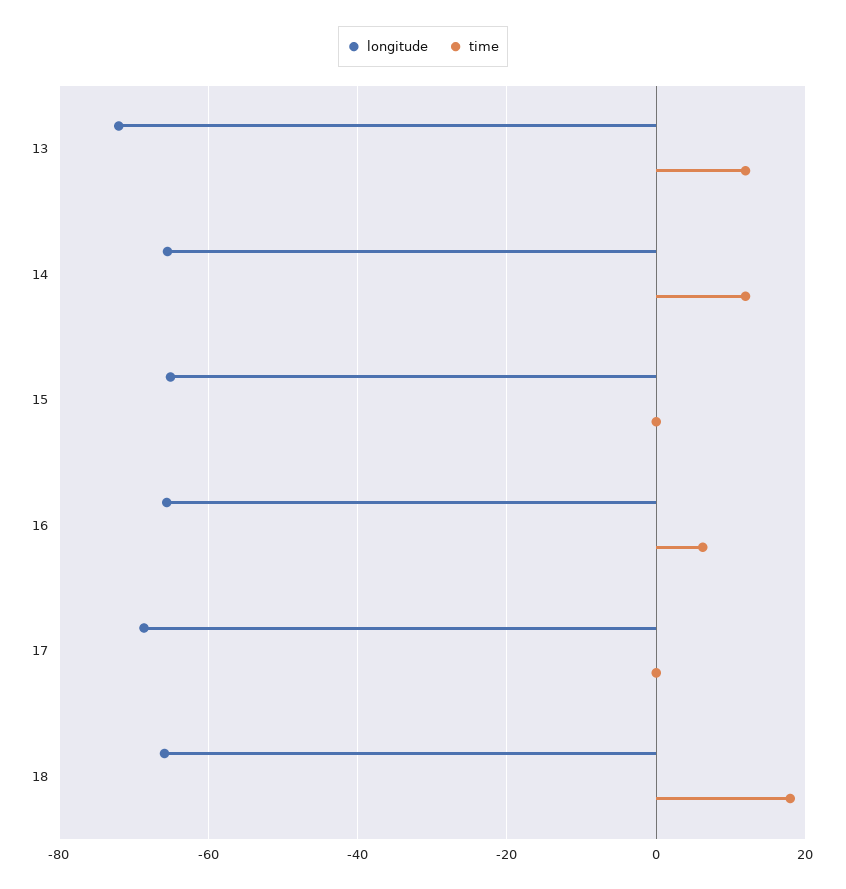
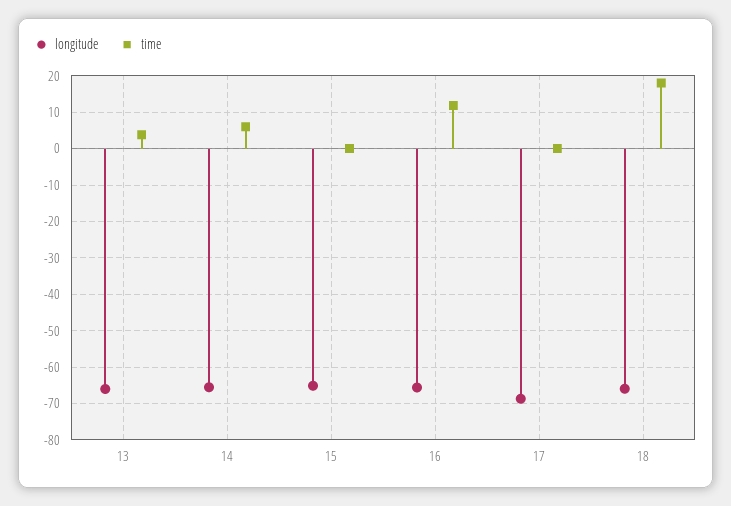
  {
    "longitude": {
-     "13": -72,
+     "13": -66,
      "14": -66,
      "15": -66,
      "16": -66,
      "17": -68,
      "18": -66
    },
    "time": {
-     "13": 12,
+     "13": 4,
-     "14": 12,
+     "14": 6,
      "15": 0,
-     "16": 6,
+     "16": 12,
      "17": 0,
      "18": 18
    }
  }

